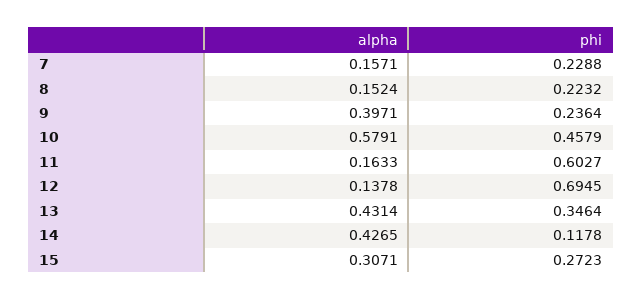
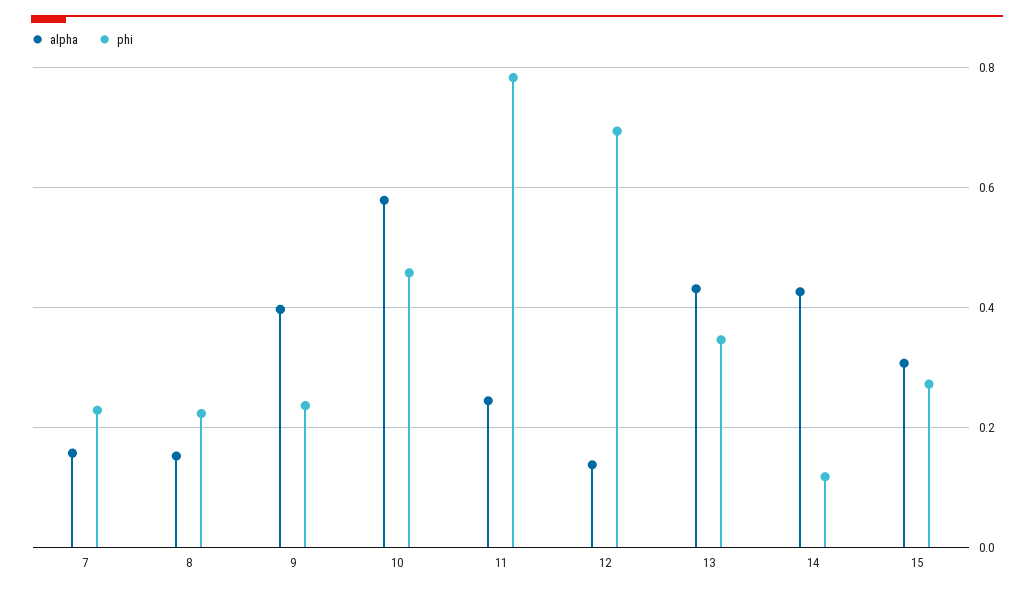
  {
    "alpha": {
      "7": 0.1571,
      "8": 0.1524,
      "9": 0.3971,
      "10": 0.5791,
-     "11": 0.1633,
+     "11": 0.24,
      "12": 0.1378,
      "13": 0.4314,
      "14": 0.4265,
      "15": 0.3071
    },
    "phi": {
      "7": 0.2288,
      "8": 0.2232,
      "9": 0.2364,
      "10": 0.4579,
-     "11": 0.6027,
+     "11": 0.78,
      "12": 0.6945,
      "13": 0.3464,
      "14": 0.1178,
      "15": 0.2723
    }
  }

